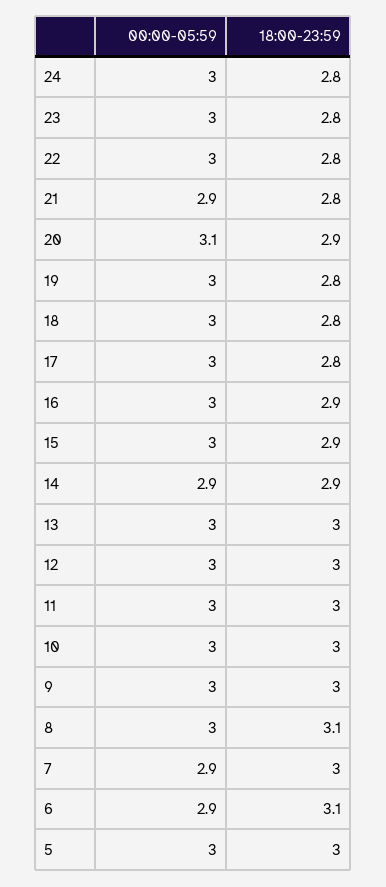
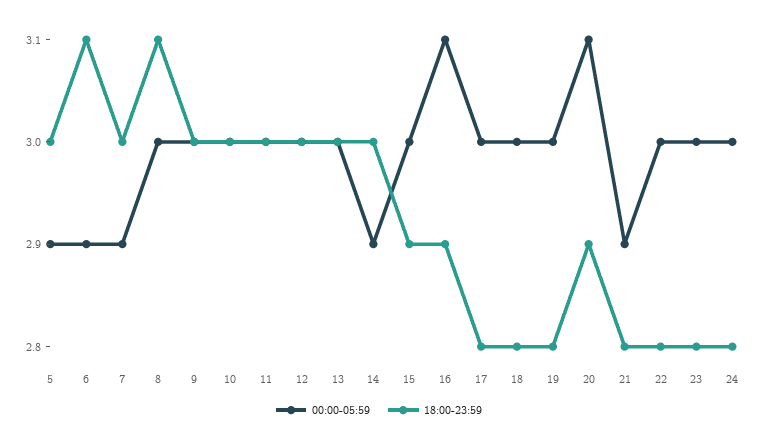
  {
    "00:00-05:59": {
      "24": 3,
      "23": 3,
      "22": 3,
      "21": 2.9,
      "20": 3.1,
      "19": 3,
      "18": 3,
      "17": 3,
-     "16": 3,
+     "16": 3.1,
      "15": 3,
      "14": 2.9,
      "13": 3,
      "12": 3,
      "11": 3,
      "10": 3,
      "9": 3,
      "8": 3,
      "7": 2.9,
      "6": 2.9,
-     "5": 3
+     "5": 2.9
    },
    "18:00-23:59": {
      "24": 2.8,
      "23": 2.8,
      "22": 2.8,
      "21": 2.8,
      "20": 2.9,
      "19": 2.8,
      "18": 2.8,
      "17": 2.8,
      "16": 2.9,
      "15": 2.9,
-     "14": 2.9,
+     "14": 3,
      "13": 3,
      "12": 3,
      "11": 3,
      "10": 3,
      "9": 3,
      "8": 3.1,
      "7": 3,
      "6": 3.1,
      "5": 3
    }
  }

